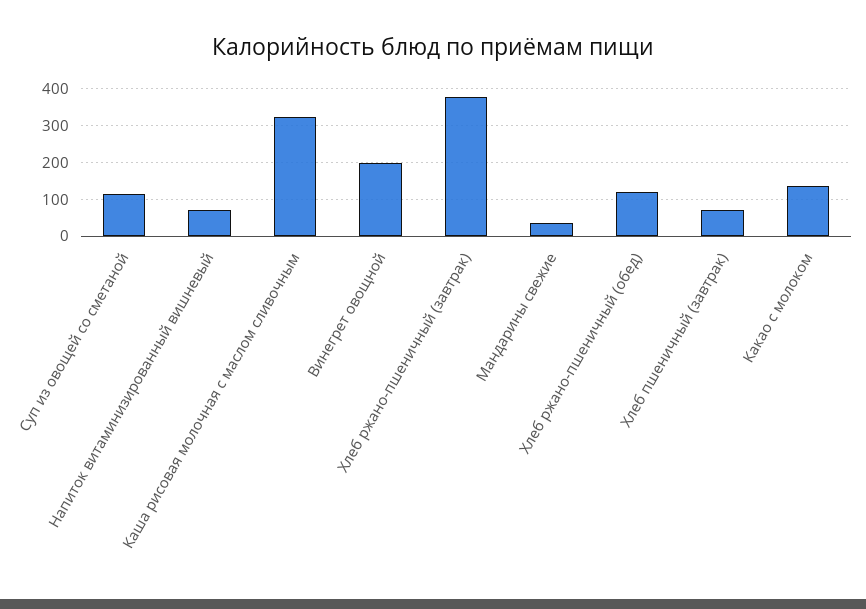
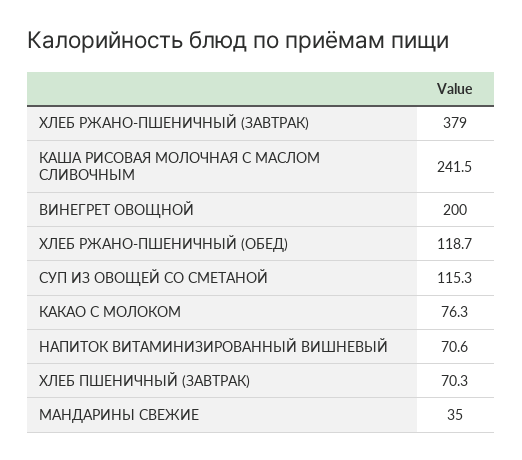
  {
    "Суп из овощей со сметаной": 115.3,
    "Напиток витаминизированный вишневый": 70.6,
-   "Каша рисовая молочная с маслом сливочным": 320,
+   "Каша рисовая молочная с маслом сливочным": 241.5,
    "Винегрет овощной": 200,
    "Хлеб ржано-пшеничный (завтрак)": 379,
    "Мандарины свежие": 35,
    "Хлеб ржано-пшеничный (обед)": 118.7,
    "Хлеб пшеничный (завтрак)": 70.3,
-   "Какао с молоком": 140
+   "Какао с молоком": 76.3
  }

